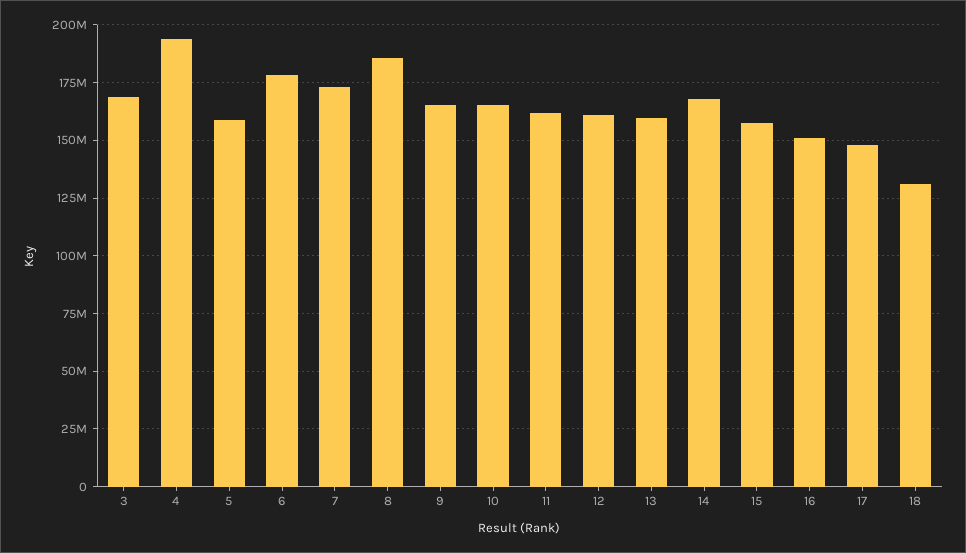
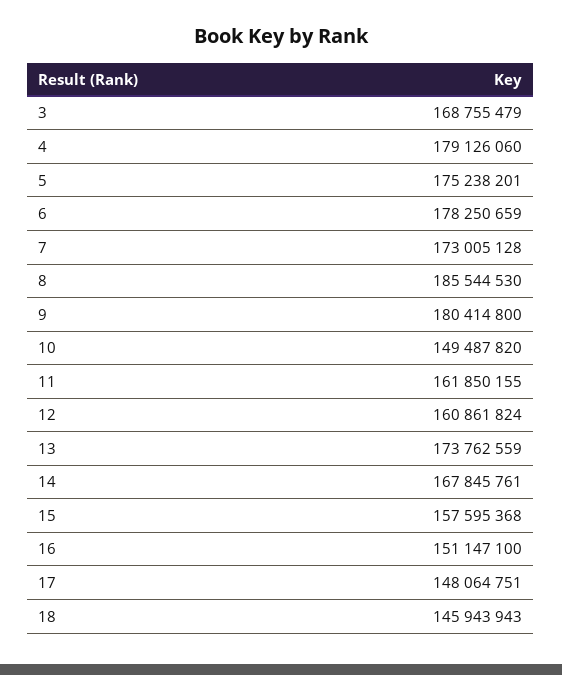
  {
    "3": 168755479,
-   "4": 195000000,
+   "4": 179126060,
-   "5": 160000000,
+   "5": 175238201,
    "6": 178250659,
    "7": 173005128,
    "8": 185544530,
-   "9": 165000000,
+   "9": 180414800,
-   "10": 165000000,
+   "10": 149487820,
    "11": 161850155,
    "12": 160861824,
-   "13": 160000000,
+   "13": 173762559,
    "14": 167845761,
    "15": 157595368,
    "16": 151147100,
    "17": 148064751,
-   "18": 130000000
+   "18": 145943943
  }

